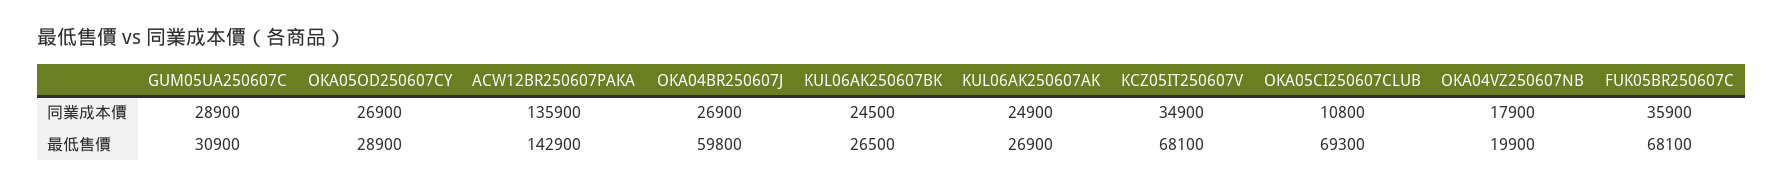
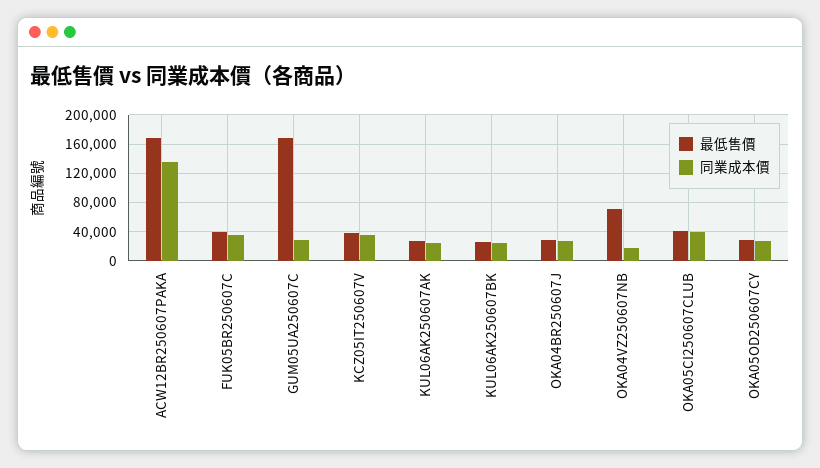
  {
    "同業成本價": {
      "GUM05UA250607C": 28900,
      "OKA05OD250607CY": 26900,
      "ACW12BR250607PAKA": 135900,
      "OKA04BR250607J": 26900,
      "KUL06AK250607BK": 24500,
      "KUL06AK250607AK": 24900,
      "KCZ05IT250607V": 34900,
-     "OKA05CI250607CLUB": 10800,
+     "OKA05CI250607CLUB": 40000,
      "OKA04VZ250607NB": 17900,
      "FUK05BR250607C": 35900
    },
    "最低售價": {
-     "GUM05UA250607C": 30900,
+     "GUM05UA250607C": 170000,
      "OKA05OD250607CY": 28900,
-     "ACW12BR250607PAKA": 142900,
+     "ACW12BR250607PAKA": 170000,
-     "OKA04BR250607J": 59800,
+     "OKA04BR250607J": 30000,
      "KUL06AK250607BK": 26500,
      "KUL06AK250607AK": 26900,
-     "KCZ05IT250607V": 68100,
+     "KCZ05IT250607V": 40000,
-     "OKA05CI250607CLUB": 69300,
+     "OKA05CI250607CLUB": 40000,
-     "OKA04VZ250607NB": 19900,
+     "OKA04VZ250607NB": 70000,
-     "FUK05BR250607C": 68100
+     "FUK05BR250607C": 40000
    }
  }

